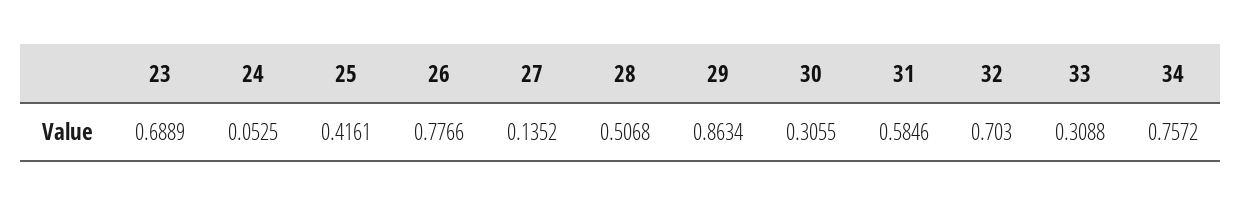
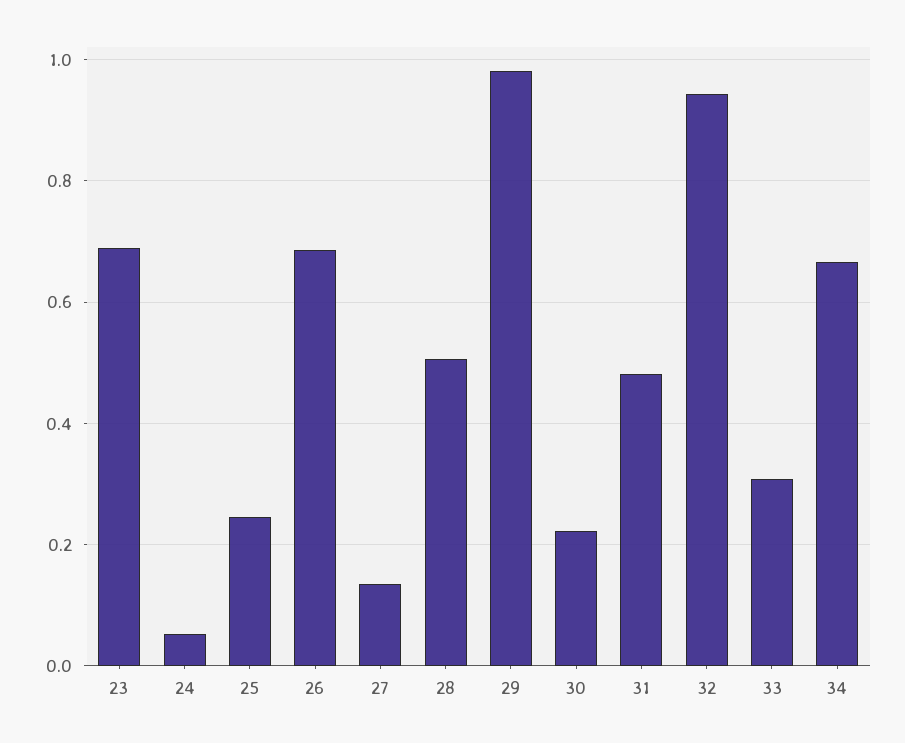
  {
    "23": 0.6889,
    "24": 0.0525,
-   "25": 0.4161,
+   "25": 0.24,
-   "26": 0.7766,
+   "26": 0.68,
    "27": 0.1352,
    "28": 0.5068,
-   "29": 0.8634,
+   "29": 0.98,
-   "30": 0.3055,
+   "30": 0.22,
-   "31": 0.5846,
+   "31": 0.48,
-   "32": 0.703,
+   "32": 0.94,
    "33": 0.3088,
-   "34": 0.7572
+   "34": 0.66
  }

